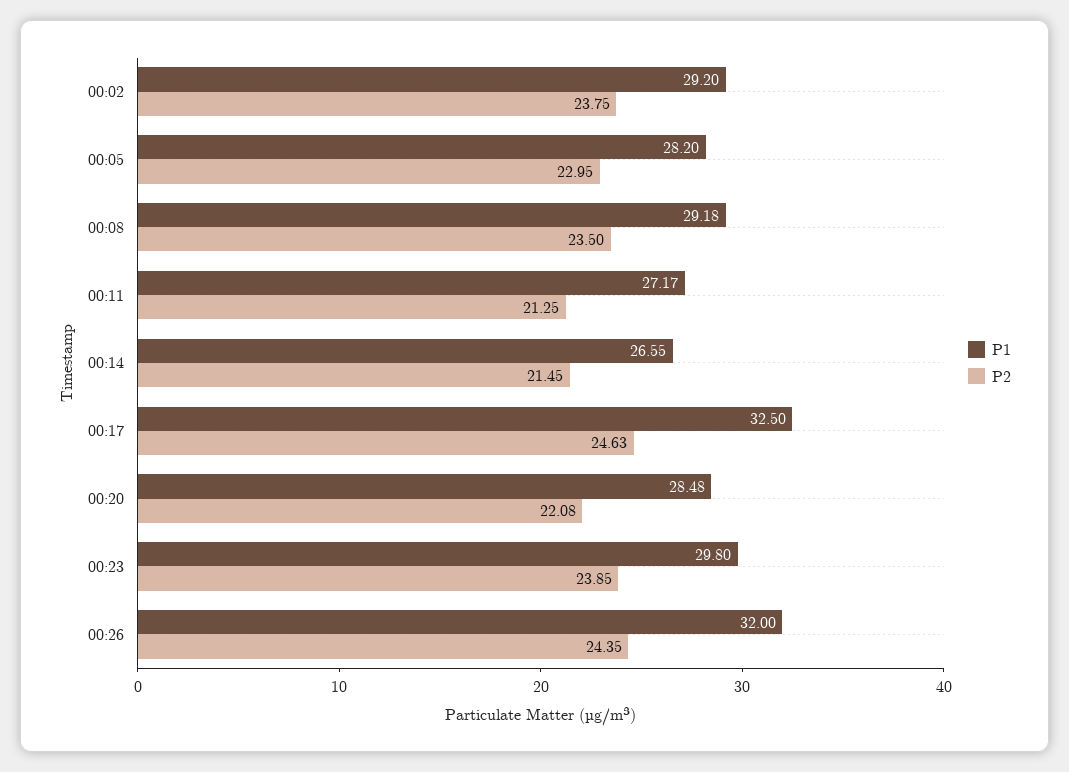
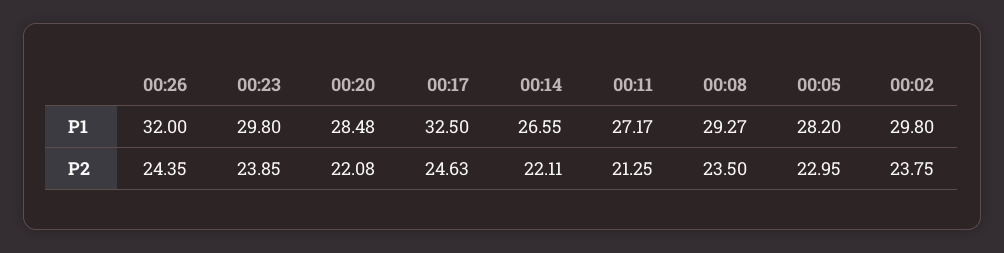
  {
    "P1": {
-     "00:02": 29.2,
+     "00:02": 29.8,
      "00:05": 28.2,
-     "00:08": 29.18,
+     "00:08": 29.27,
      "00:11": 27.17,
      "00:14": 26.55,
      "00:17": 32.5,
      "00:20": 28.48,
      "00:23": 29.8,
      "00:26": 32
    },
    "P2": {
      "00:02": 23.75,
      "00:05": 22.95,
      "00:08": 23.5,
      "00:11": 21.25,
-     "00:14": 21.45,
+     "00:14": 22.11,
      "00:17": 24.63,
      "00:20": 22.08,
      "00:23": 23.85,
      "00:26": 24.35
    }
  }

